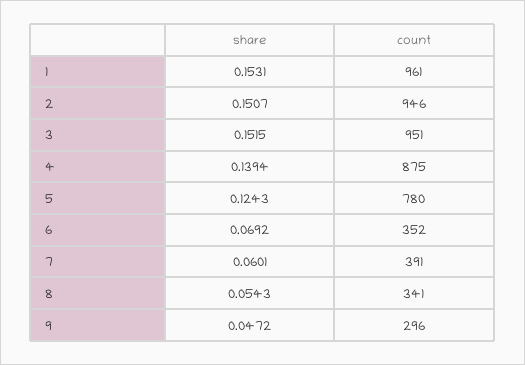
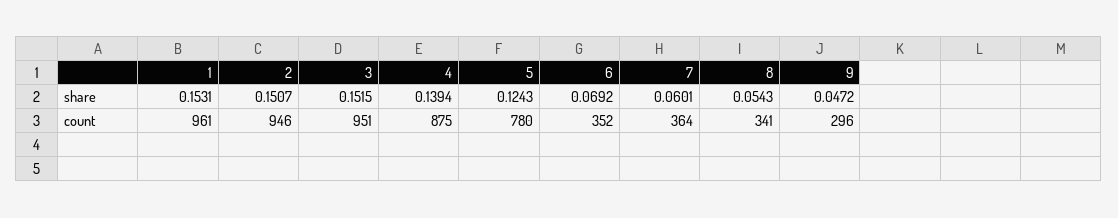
  {
    "share": {
      "1": 0.1531,
      "2": 0.1507,
      "3": 0.1515,
      "4": 0.1394,
      "5": 0.1243,
      "6": 0.0692,
      "7": 0.0601,
      "8": 0.0543,
      "9": 0.0472
    },
    "count": {
      "1": 961,
      "2": 946,
      "3": 951,
      "4": 875,
      "5": 780,
      "6": 352,
-     "7": 391,
+     "7": 364,
      "8": 341,
      "9": 296
    }
  }

